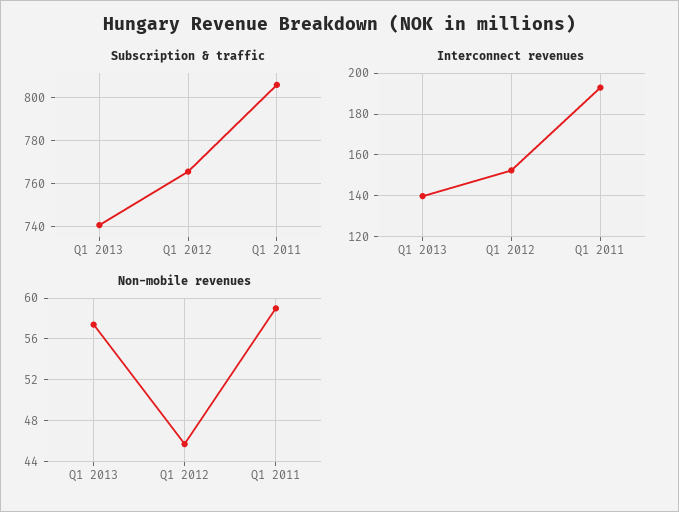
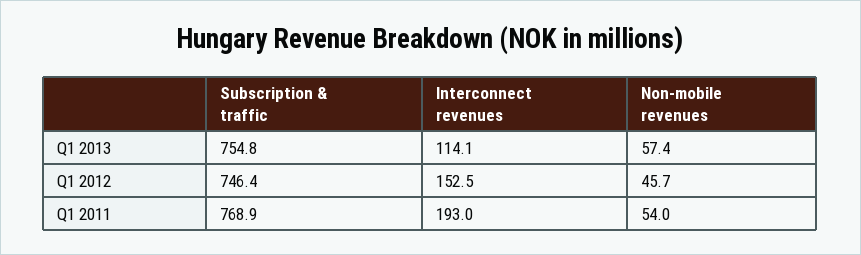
  {
    "Subscription & traffic": {
-     "Q1 2013": 740,
+     "Q1 2013": 754.8,
-     "Q1 2012": 765,
+     "Q1 2012": 746.4,
-     "Q1 2011": 805
+     "Q1 2011": 768.9
    },
    "Interconnect revenues": {
-     "Q1 2013": 140,
+     "Q1 2013": 114.1,
      "Q1 2012": 152.5,
      "Q1 2011": 193
    },
    "Non-mobile revenues": {
      "Q1 2013": 57.4,
      "Q1 2012": 45.7,
-     "Q1 2011": 59
+     "Q1 2011": 54
    }
  }

